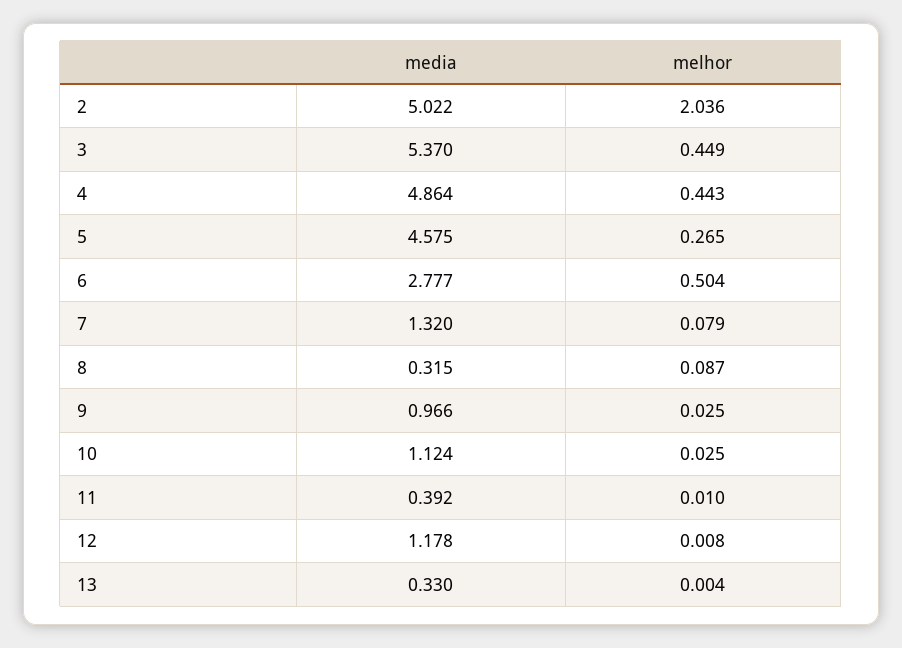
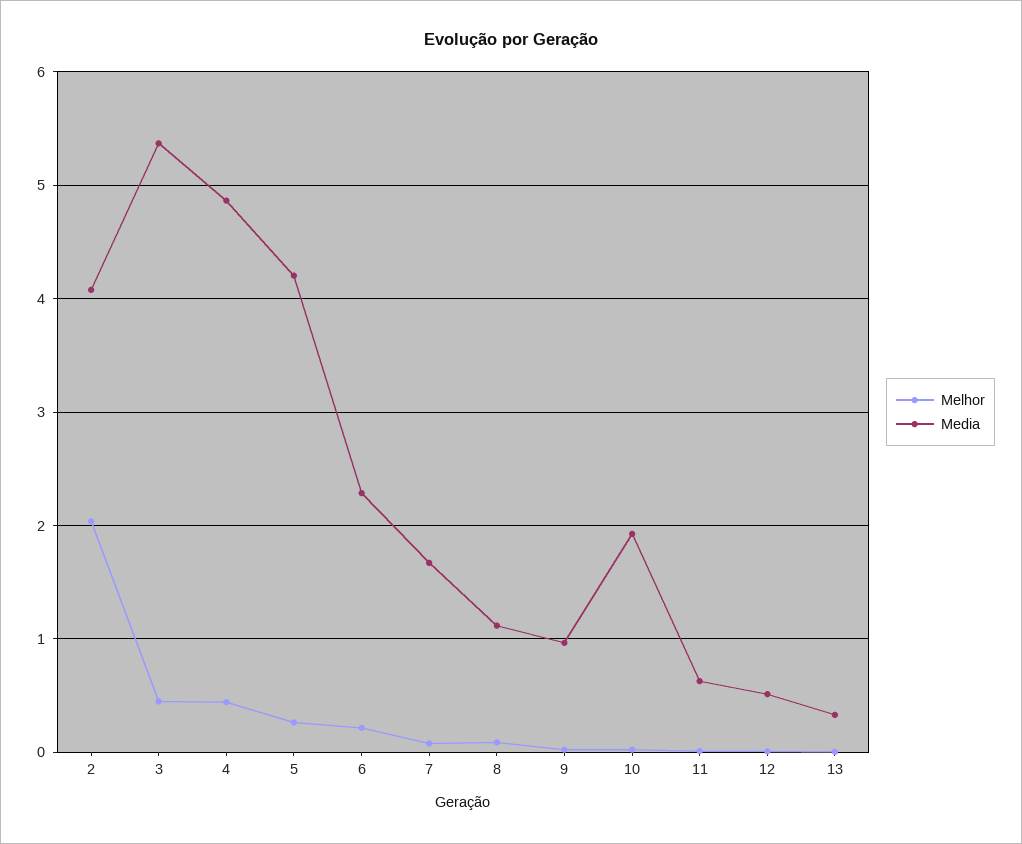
  {
    "media": {
-     "2": 5.022,
+     "2": 4.1,
      "3": 5.37,
      "4": 4.864,
-     "5": 4.575,
+     "5": 4.2,
-     "6": 2.777,
+     "6": 2.3,
-     "7": 1.32,
+     "7": 1.7,
-     "8": 0.315,
+     "8": 1.1,
      "9": 0.966,
-     "10": 1.124,
+     "10": 1.9,
-     "11": 0.392,
+     "11": 0.6,
-     "12": 1.178,
+     "12": 0.5,
      "13": 0.33
    },
    "melhor": {
      "2": 2.036,
      "3": 0.449,
      "4": 0.443,
      "5": 0.265,
-     "6": 0.504,
+     "6": 0.2,
      "7": 0.079,
      "8": 0.087,
      "9": 0.025,
      "10": 0.025,
      "11": 0.01,
      "12": 0.008,
      "13": 0.004
    }
  }

